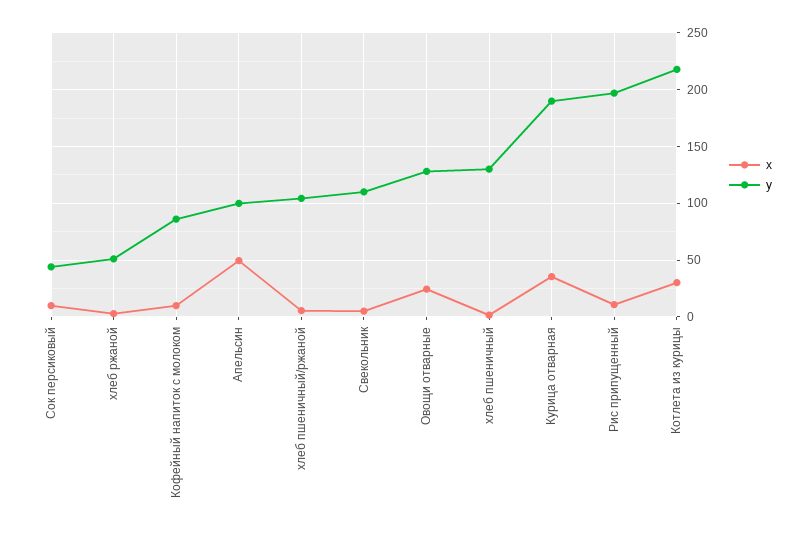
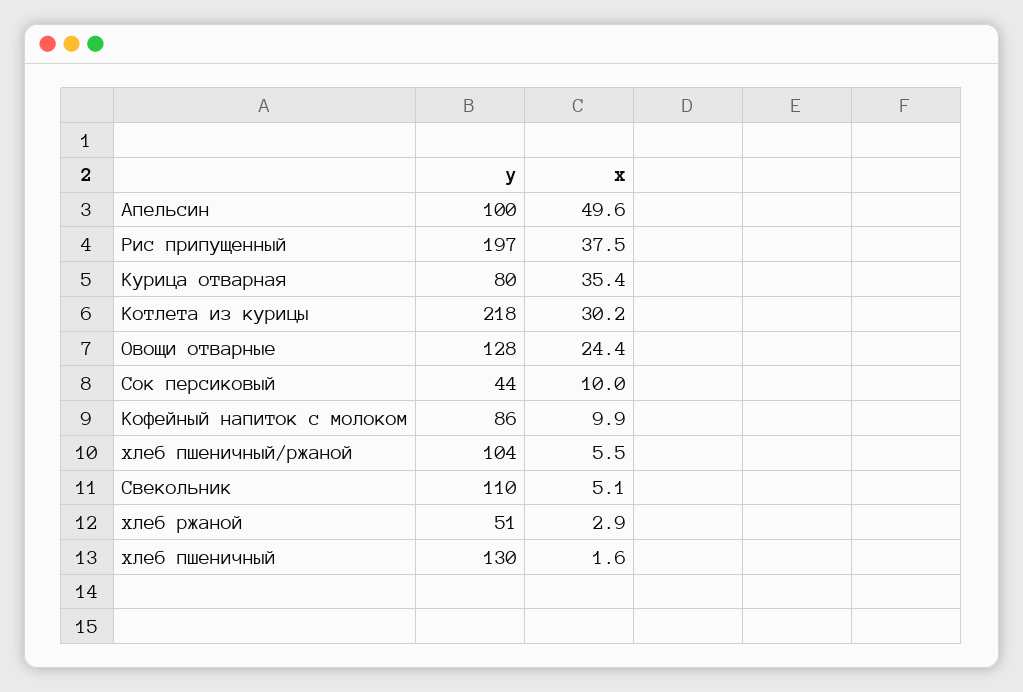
  {
    "x": {
      "Сок персиковый": 10,
      "хлеб ржаной": 2.9,
      "Кофейный напиток с молоком": 9.9,
      "Апельсин": 49.6,
      "хлеб пшеничный/ржаной": 5.5,
      "Свекольник": 5.1,
      "Овощи отварные": 24.4,
      "хлеб пшеничный": 1.6,
      "Курица отварная": 35.4,
-     "Рис припущенный": 10,
+     "Рис припущенный": 37.5,
      "Котлета из курицы": 30.2
    },
    "y": {
      "Сок персиковый": 44,
      "хлеб ржаной": 51,
      "Кофейный напиток с молоком": 86,
      "Апельсин": 100,
      "хлеб пшеничный/ржаной": 104,
      "Свекольник": 110,
      "Овощи отварные": 128,
      "хлеб пшеничный": 130,
-     "Курица отварная": 190,
+     "Курица отварная": 80,
      "Рис припущенный": 197,
      "Котлета из курицы": 218
    }
  }

